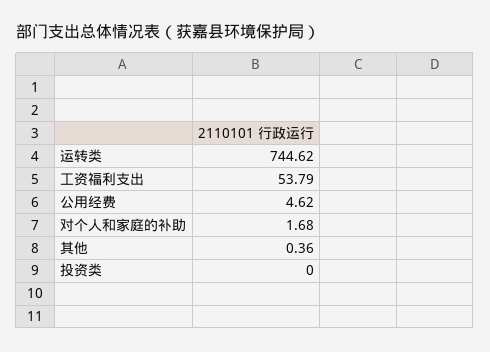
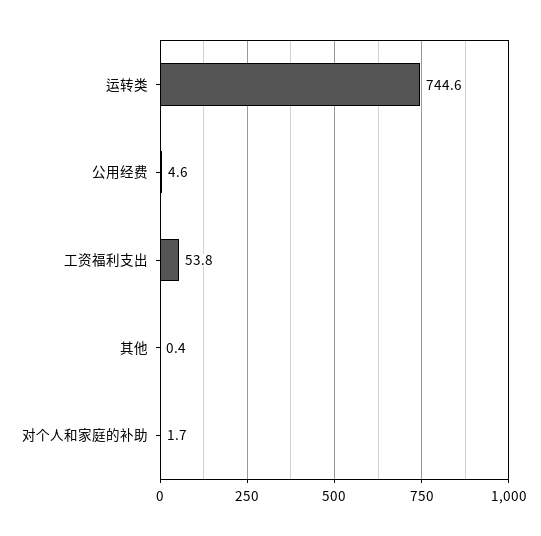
  {
    "运转类": 744.62,
    "工资福利支出": 53.79,
    "公用经费": 4.62,
    "对个人和家庭的补助": 1.68,
-   "其他": 0.36,
+   "其他": 0.36
-   "投资类": 0
  }

